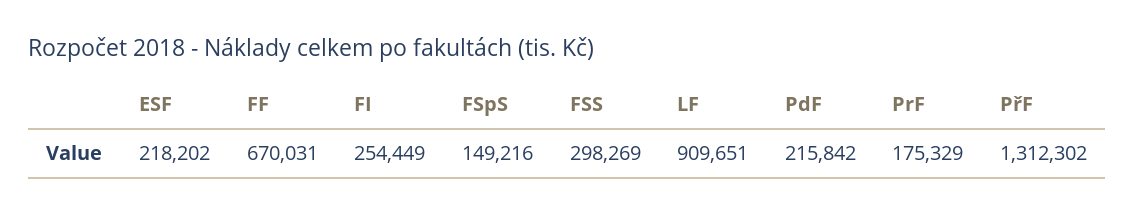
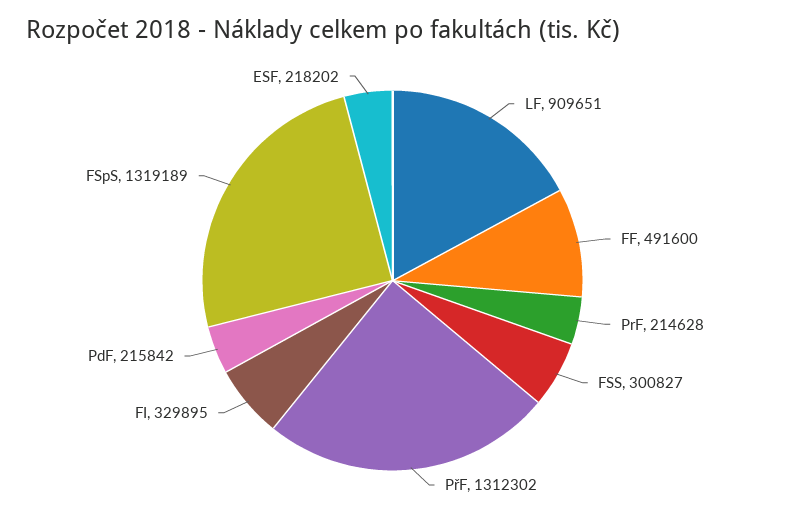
  {
    "ESF": 218202,
-   "FF": 670031,
+   "FF": 491600,
-   "FI": 254449,
+   "FI": 329895,
-   "FSpS": 149216,
+   "FSpS": 1319189,
-   "FSS": 298269,
+   "FSS": 300827,
    "LF": 909651,
    "PdF": 215842,
-   "PrF": 175329,
+   "PrF": 214628,
    "PřF": 1312302
  }

